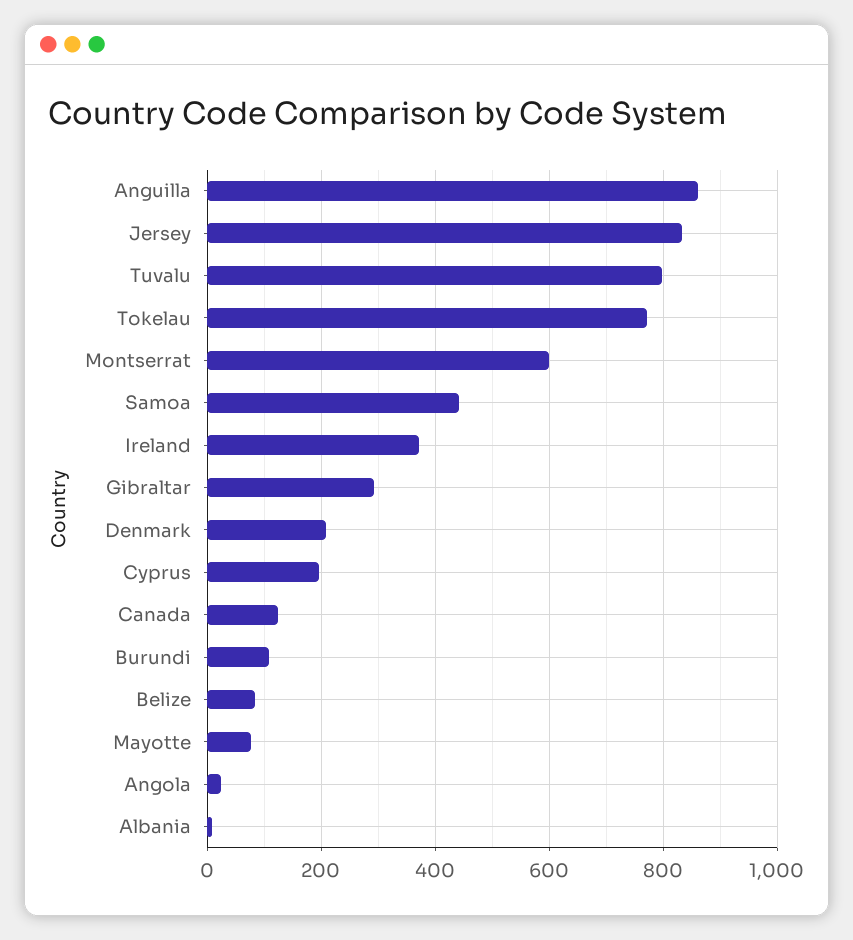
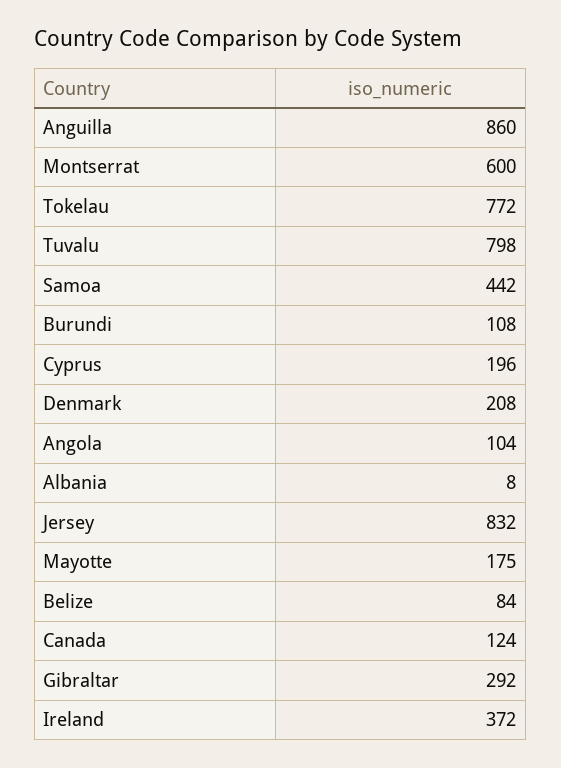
  {
    "Anguilla": 860,
    "Jersey": 832,
    "Tuvalu": 798,
    "Tokelau": 772,
    "Montserrat": 600,
    "Samoa": 442,
    "Ireland": 372,
    "Gibraltar": 292,
    "Denmark": 208,
    "Cyprus": 196,
    "Canada": 124,
    "Burundi": 108,
    "Belize": 84,
-   "Mayotte": 80,
+   "Mayotte": 175,
-   "Angola": 20,
+   "Angola": 104,
    "Albania": 8
  }

